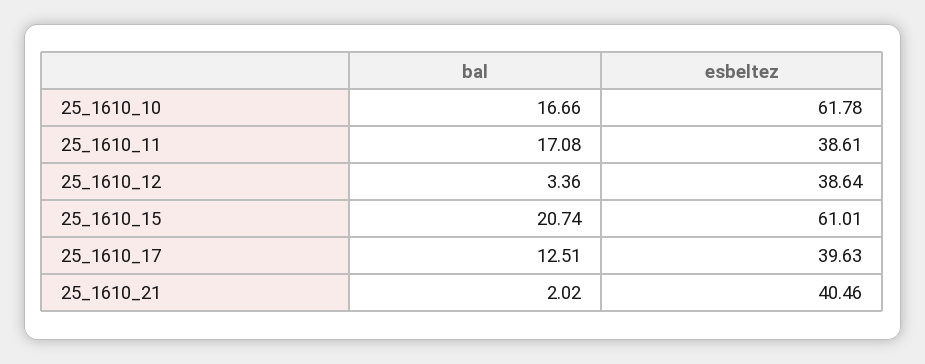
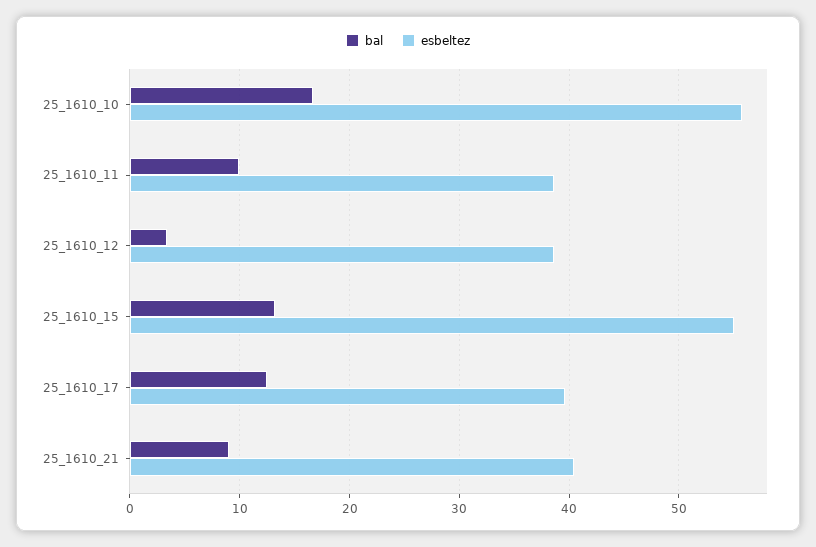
  {
    "bal": {
      "25_1610_10": 16.66,
-     "25_1610_11": 17.08,
+     "25_1610_11": 10,
      "25_1610_12": 3.36,
-     "25_1610_15": 20.74,
+     "25_1610_15": 13,
      "25_1610_17": 12.51,
-     "25_1610_21": 2.02
+     "25_1610_21": 9
    },
    "esbeltez": {
-     "25_1610_10": 61.78,
+     "25_1610_10": 56,
      "25_1610_11": 38.61,
      "25_1610_12": 38.64,
-     "25_1610_15": 61.01,
+     "25_1610_15": 55,
      "25_1610_17": 39.63,
      "25_1610_21": 40.46
    }
  }

